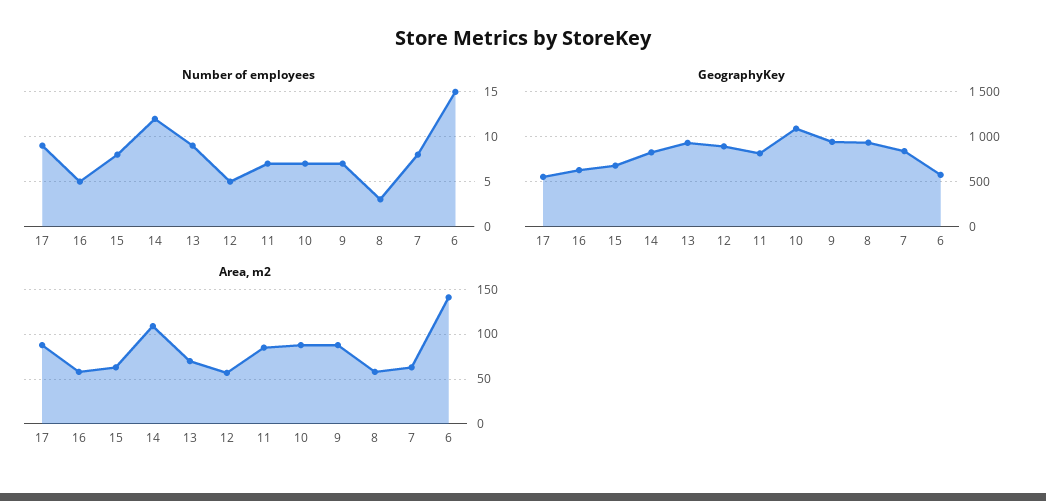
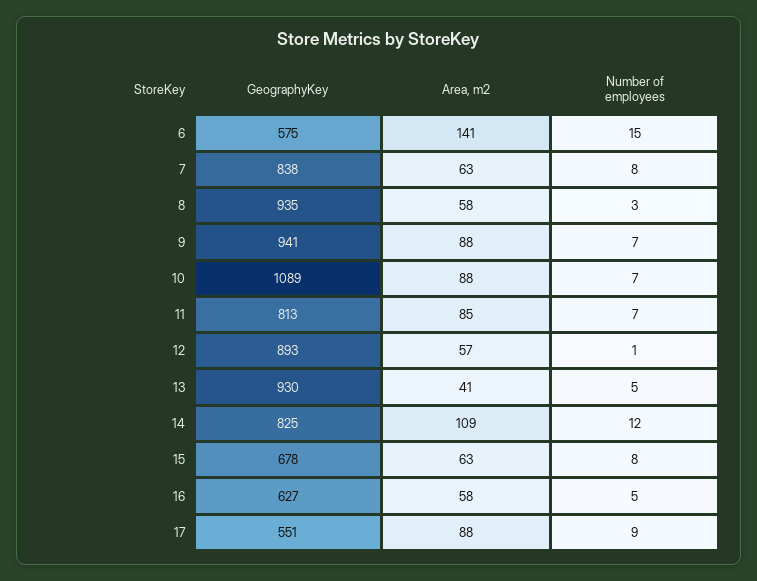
  {
    "Number of employees": {
      "17": 9,
      "16": 5,
      "15": 8,
      "14": 12,
-     "13": 9,
+     "13": 5,
-     "12": 5,
+     "12": 1,
      "11": 7,
      "10": 7,
      "9": 7,
      "8": 3,
      "7": 8,
      "6": 15
    },
    "GeographyKey": {
      "17": 551,
      "16": 627,
      "15": 678,
      "14": 825,
      "13": 930,
      "12": 893,
      "11": 813,
      "10": 1089,
      "9": 941,
      "8": 935,
      "7": 838,
      "6": 575
    },
    "Area, m2": {
      "17": 88,
      "16": 58,
      "15": 63,
      "14": 109,
-     "13": 70,
+     "13": 41,
      "12": 57,
      "11": 85,
      "10": 88,
      "9": 88,
      "8": 58,
      "7": 63,
      "6": 141
    }
  }

